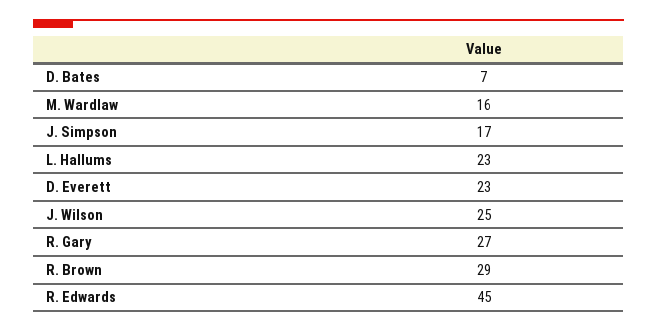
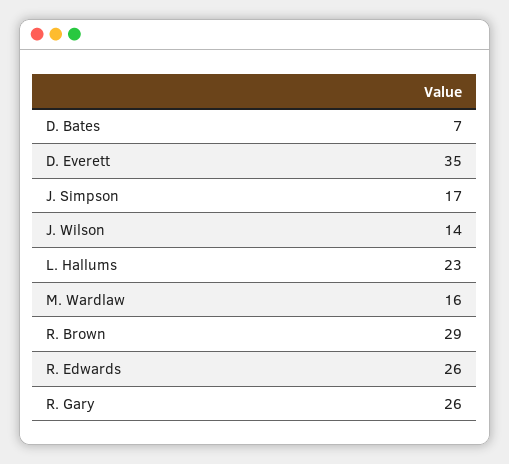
  {
    "D. Bates": 7,
    "M. Wardlaw": 16,
    "J. Simpson": 17,
    "L. Hallums": 23,
-   "D. Everett": 23,
+   "D. Everett": 35,
-   "J. Wilson": 25,
+   "J. Wilson": 14,
-   "R. Gary": 27,
+   "R. Gary": 26,
    "R. Brown": 29,
-   "R. Edwards": 45
+   "R. Edwards": 26
  }

